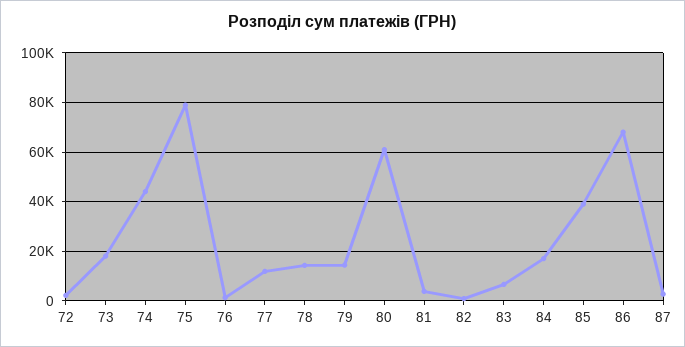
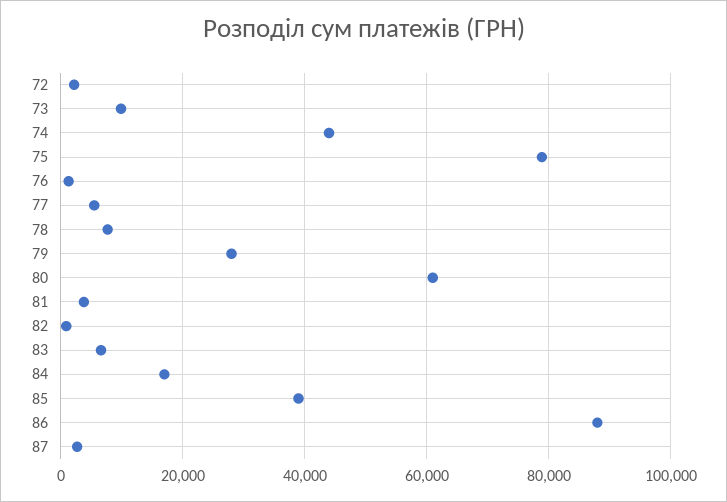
  {
    "72": 2000,
-   "73": 17500,
+   "73": 10000,
    "74": 44000,
    "75": 78000,
    "76": 2000,
-   "77": 12500,
+   "77": 6000,
-   "78": 15000,
+   "78": 8000,
-   "79": 15000,
+   "79": 28000,
    "80": 62000,
    "81": 4000,
    "82": 0,
    "83": 6000,
    "84": 18000,
    "85": 40000,
-   "86": 67500,
+   "86": 88000,
    "87": 2000
  }

